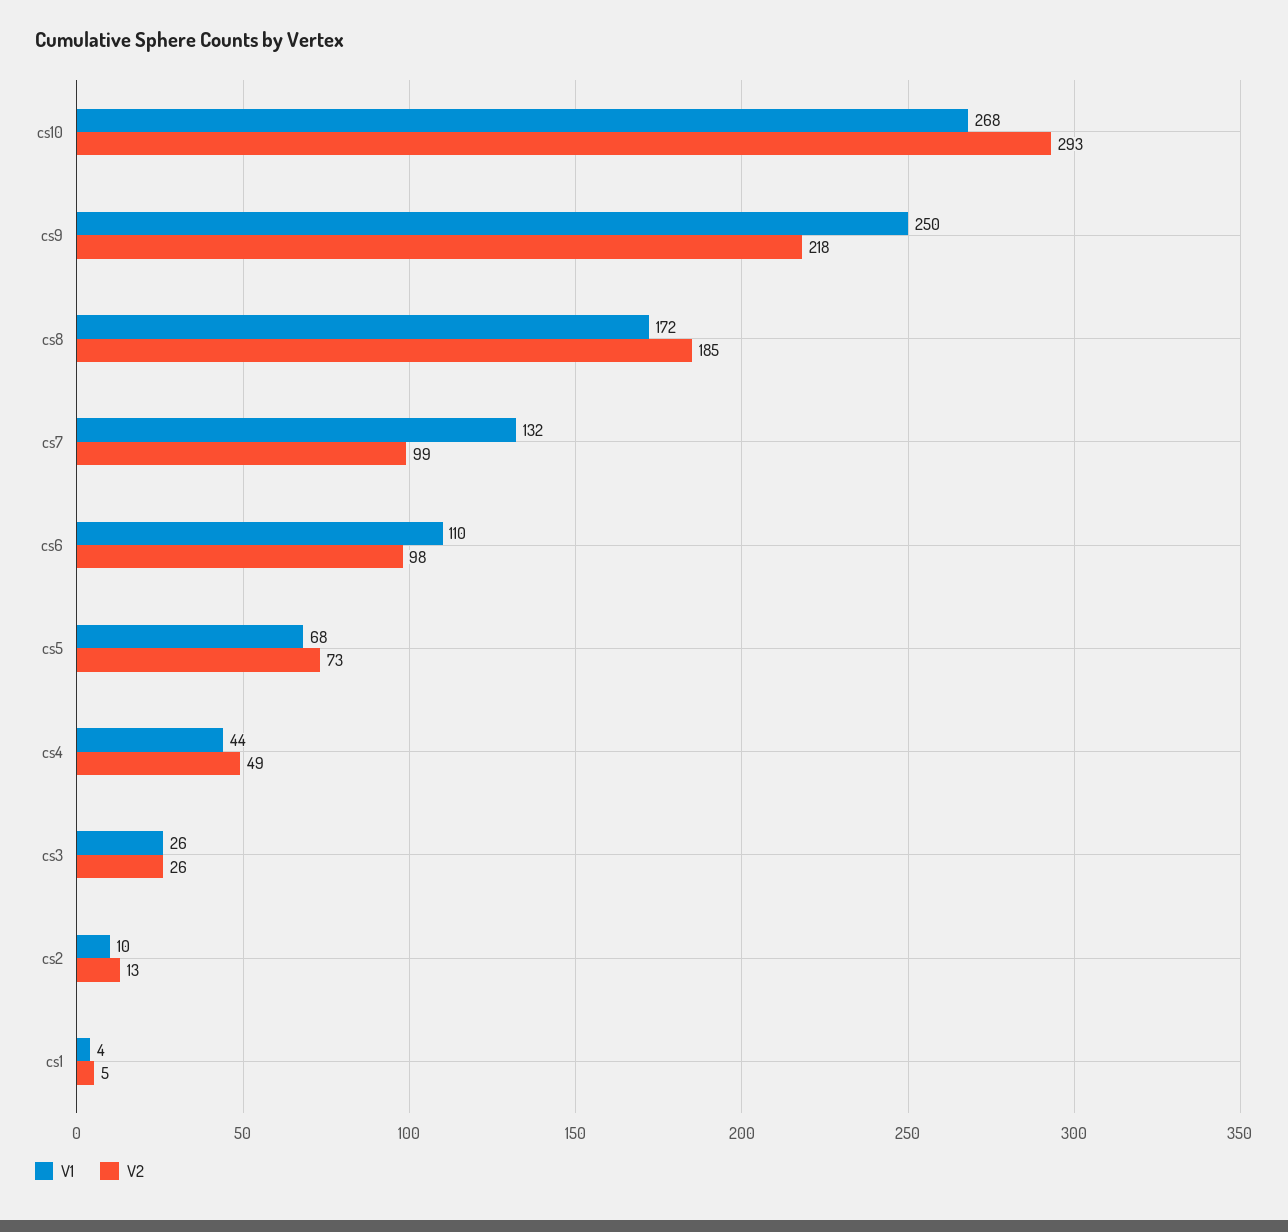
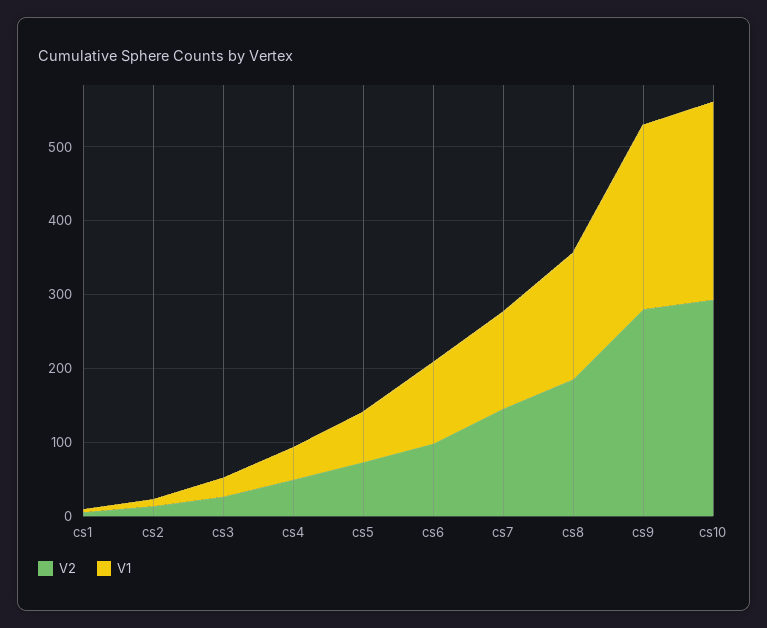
  {
    "V1": {
      "cs10": 268,
      "cs9": 250,
      "cs8": 172,
      "cs7": 132,
      "cs6": 110,
      "cs5": 68,
      "cs4": 44,
      "cs3": 26,
      "cs2": 10,
      "cs1": 4
    },
    "V2": {
      "cs10": 293,
-     "cs9": 218,
+     "cs9": 280,
      "cs8": 185,
-     "cs7": 99,
+     "cs7": 140,
      "cs6": 98,
      "cs5": 73,
      "cs4": 49,
      "cs3": 26,
      "cs2": 13,
      "cs1": 5
    }
  }

